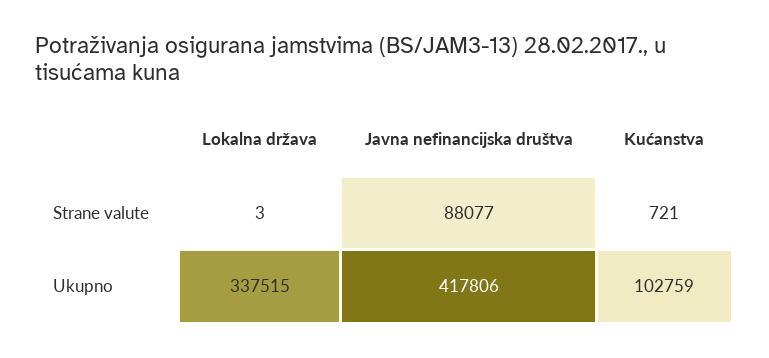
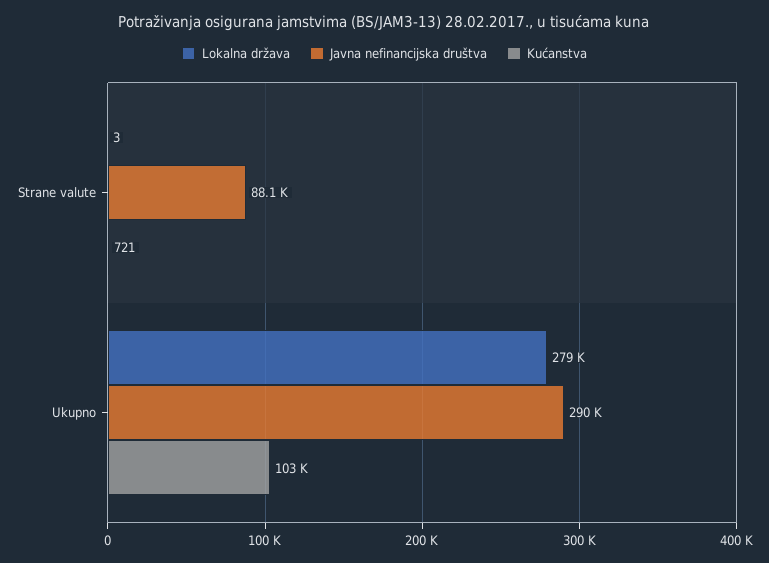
  {
    "Lokalna država": {
      "Strane valute": 3,
-     "Ukupno": 337515
+     "Ukupno": 279000
    },
    "Javna nefinancijska društva": {
      "Strane valute": 88077,
-     "Ukupno": 417806
+     "Ukupno": 290000
    },
    "Kućanstva": {
      "Strane valute": 721,
      "Ukupno": 102759
    }
  }

